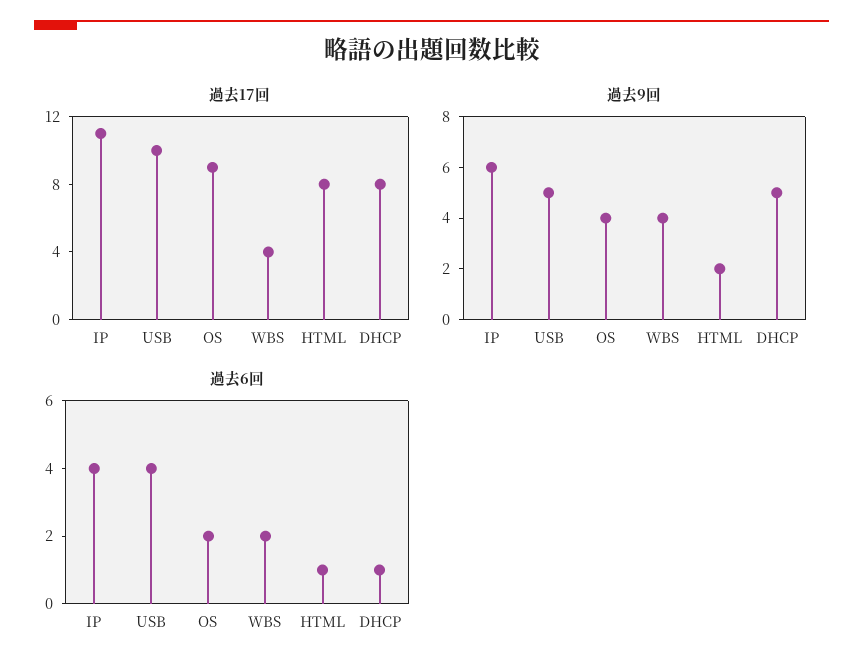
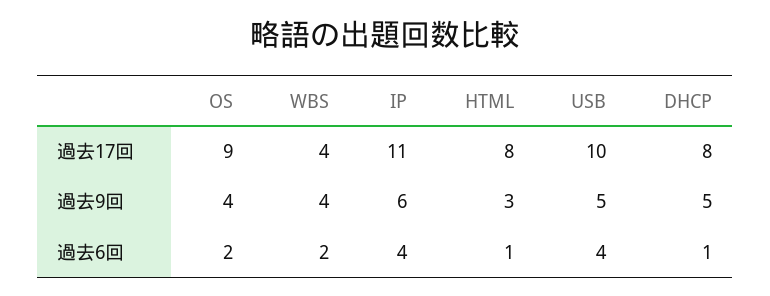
  {
    "過去17回": {
      "IP": 11,
      "USB": 10,
      "OS": 9,
      "WBS": 4,
      "HTML": 8,
      "DHCP": 8
    },
    "過去9回": {
      "IP": 6,
      "USB": 5,
      "OS": 4,
      "WBS": 4,
-     "HTML": 2,
+     "HTML": 3,
      "DHCP": 5
    },
    "過去6回": {
      "IP": 4,
      "USB": 4,
      "OS": 2,
      "WBS": 2,
      "HTML": 1,
      "DHCP": 1
    }
  }

